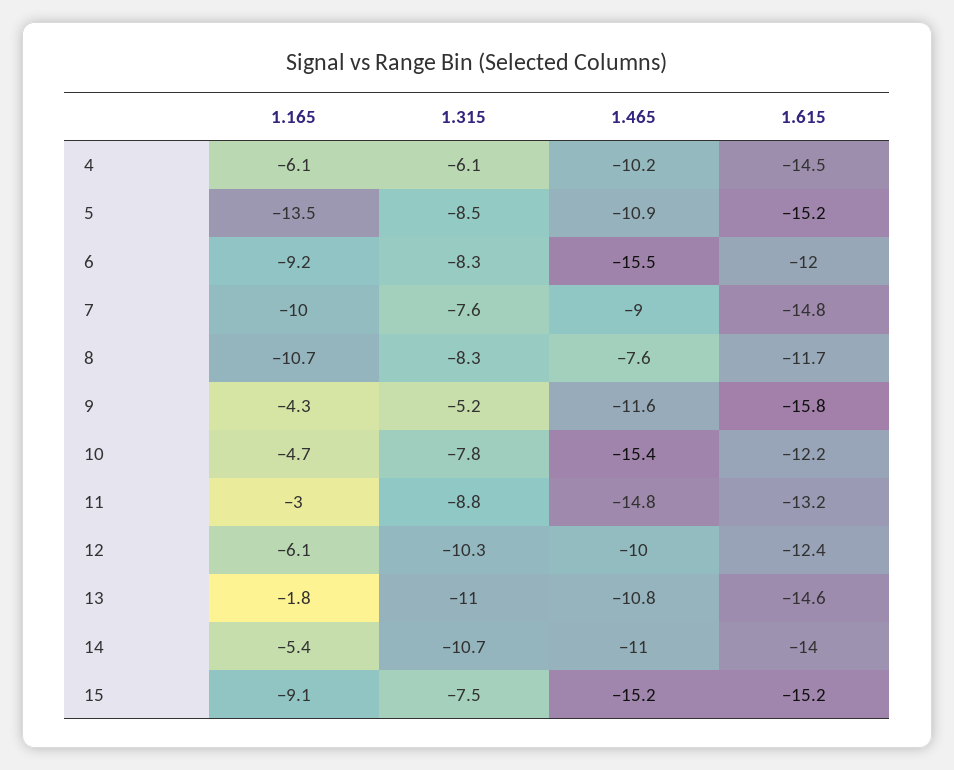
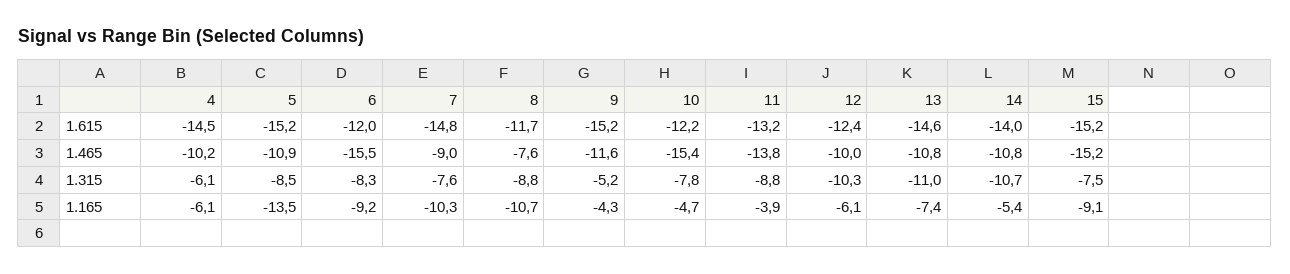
  {
    "1.165": {
      "4": -6.1,
      "5": -13.5,
      "6": -9.2,
-     "7": -10,
+     "7": -10.3,
      "8": -10.7,
      "9": -4.3,
      "10": -4.7,
-     "11": -3,
+     "11": -3.9,
      "12": -6.1,
-     "13": -1.8,
+     "13": -7.4,
      "14": -5.4,
      "15": -9.1
    },
    "1.315": {
      "4": -6.1,
      "5": -8.5,
      "6": -8.3,
      "7": -7.6,
-     "8": -8.3,
+     "8": -8.8,
      "9": -5.2,
      "10": -7.8,
      "11": -8.8,
      "12": -10.3,
      "13": -11,
      "14": -10.7,
      "15": -7.5
    },
    "1.465": {
      "4": -10.2,
      "5": -10.9,
      "6": -15.5,
      "7": -9,
      "8": -7.6,
      "9": -11.6,
      "10": -15.4,
-     "11": -14.8,
+     "11": -13.8,
      "12": -10,
      "13": -10.8,
-     "14": -11,
+     "14": -10.8,
      "15": -15.2
    },
    "1.615": {
      "4": -14.5,
      "5": -15.2,
      "6": -12,
      "7": -14.8,
      "8": -11.7,
-     "9": -15.8,
+     "9": -15.2,
      "10": -12.2,
      "11": -13.2,
      "12": -12.4,
      "13": -14.6,
      "14": -14,
      "15": -15.2
    }
  }

